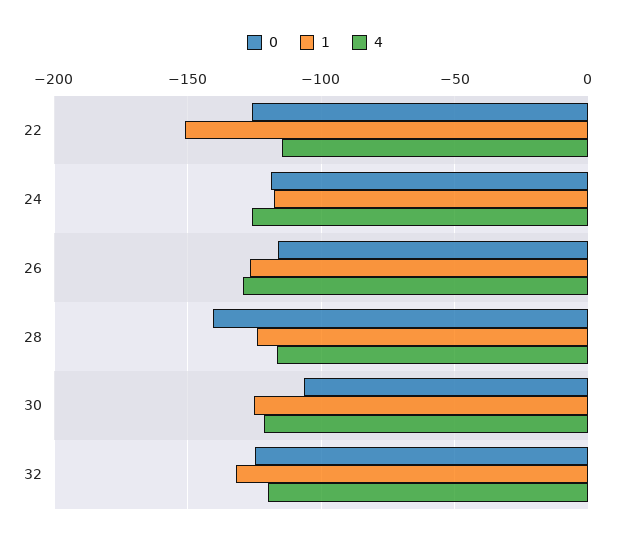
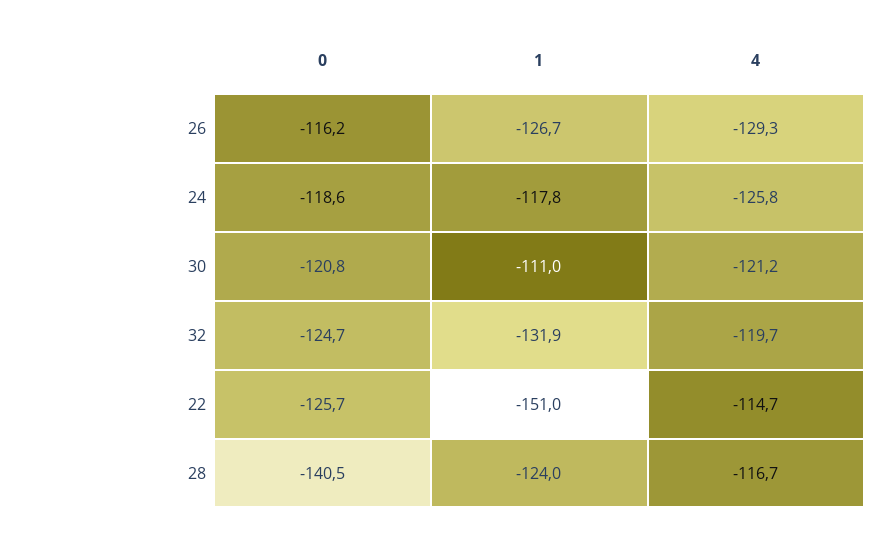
  {
    "0": {
      "22": -125.7,
      "24": -118.6,
      "26": -116.2,
      "28": -140.5,
-     "30": -105,
+     "30": -120.8,
      "32": -124.7
    },
    "1": {
      "22": -151,
      "24": -117.8,
      "26": -126.7,
      "28": -124,
-     "30": -125,
+     "30": -111,
      "32": -131.9
    },
    "4": {
      "22": -114.7,
      "24": -125.8,
      "26": -129.3,
      "28": -116.7,
      "30": -121.2,
      "32": -119.7
    }
  }

